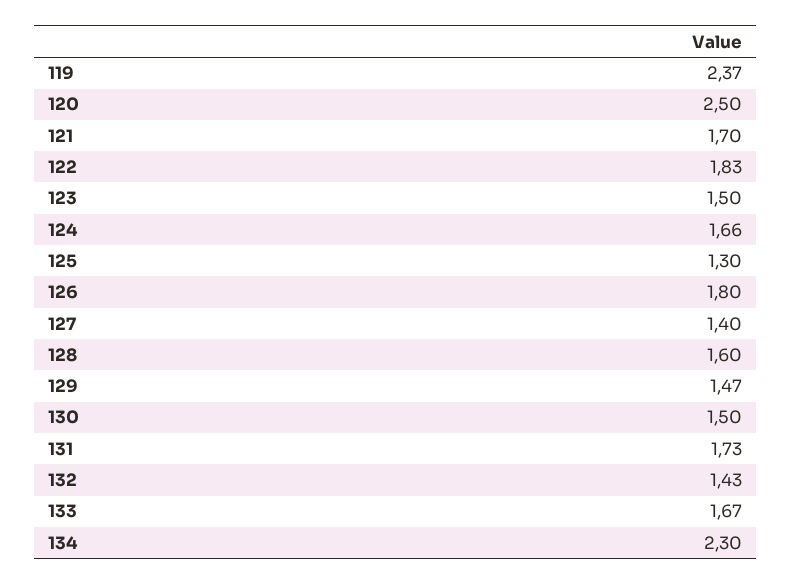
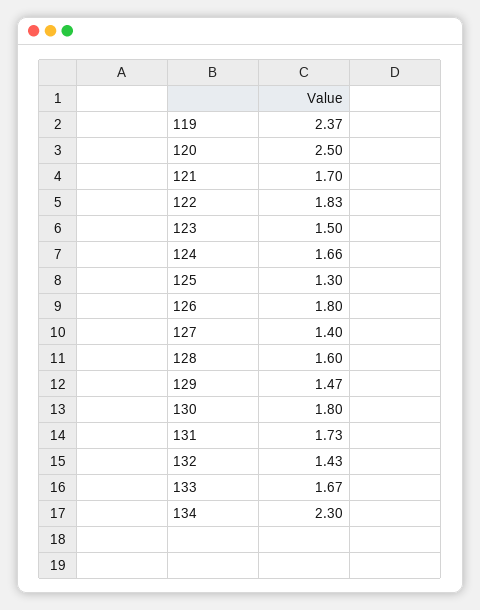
  {
    "119": 2.37,
    "120": 2.5,
    "121": 1.7,
    "122": 1.83,
    "123": 1.5,
    "124": 1.66,
    "125": 1.3,
    "126": 1.8,
    "127": 1.4,
    "128": 1.6,
    "129": 1.47,
-   "130": 1.5,
+   "130": 1.8,
    "131": 1.73,
    "132": 1.43,
    "133": 1.67,
    "134": 2.3
  }

